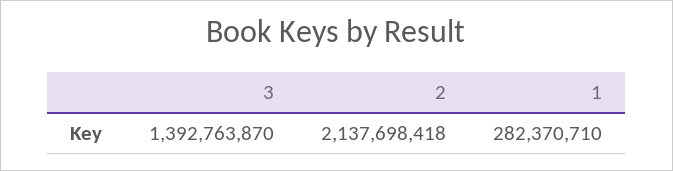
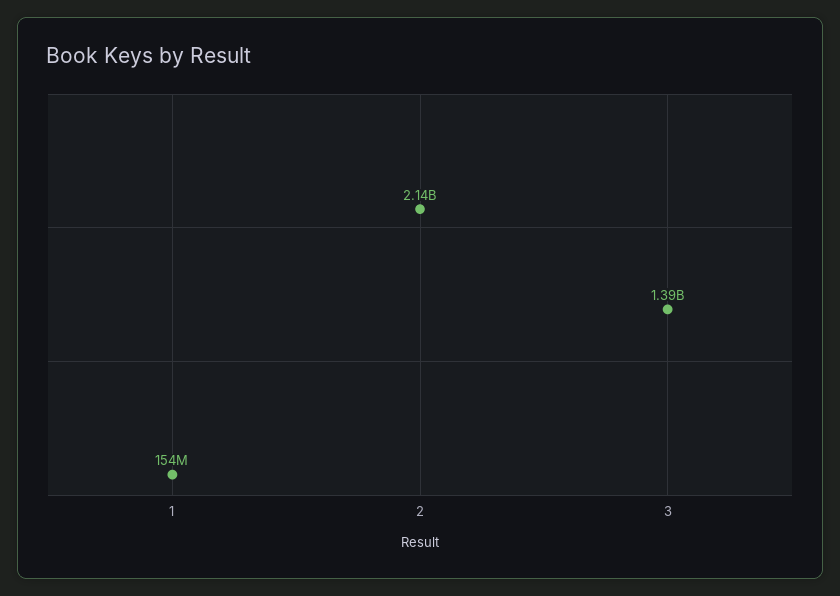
  {
    "3": 1392763870,
    "2": 2137698418,
-   "1": 282370710
+   "1": 154000000
  }

